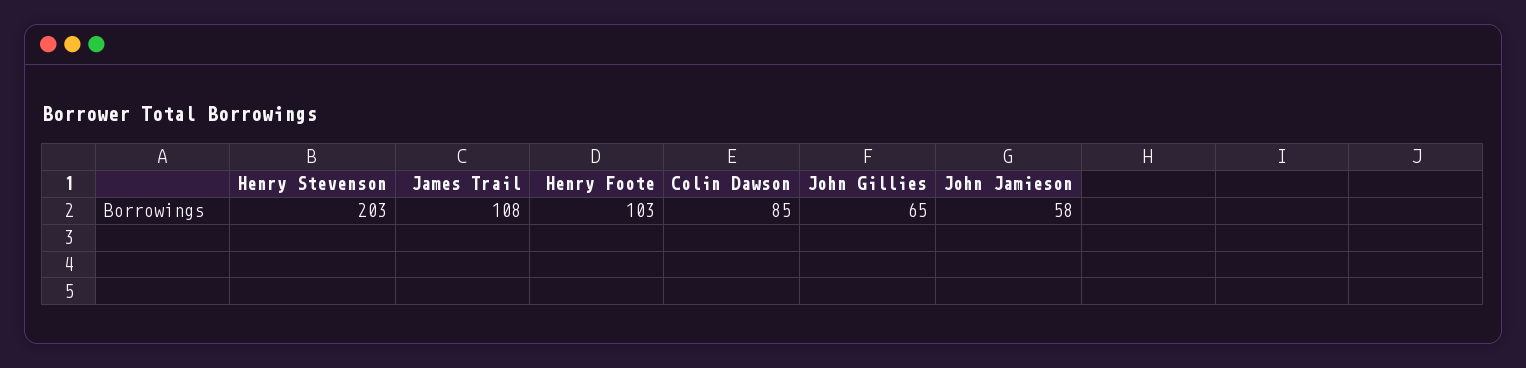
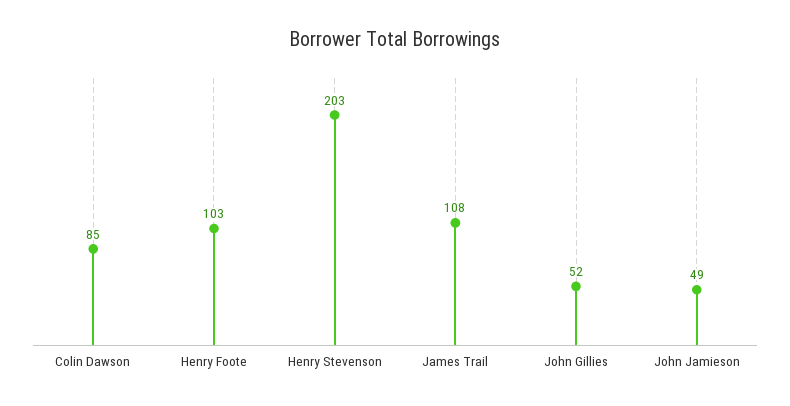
  {
    "Henry Stevenson": 203,
    "James Trail": 108,
    "Henry Foote": 103,
    "Colin Dawson": 85,
-   "John Gillies": 65,
+   "John Gillies": 52,
-   "John Jamieson": 58
+   "John Jamieson": 49
  }

